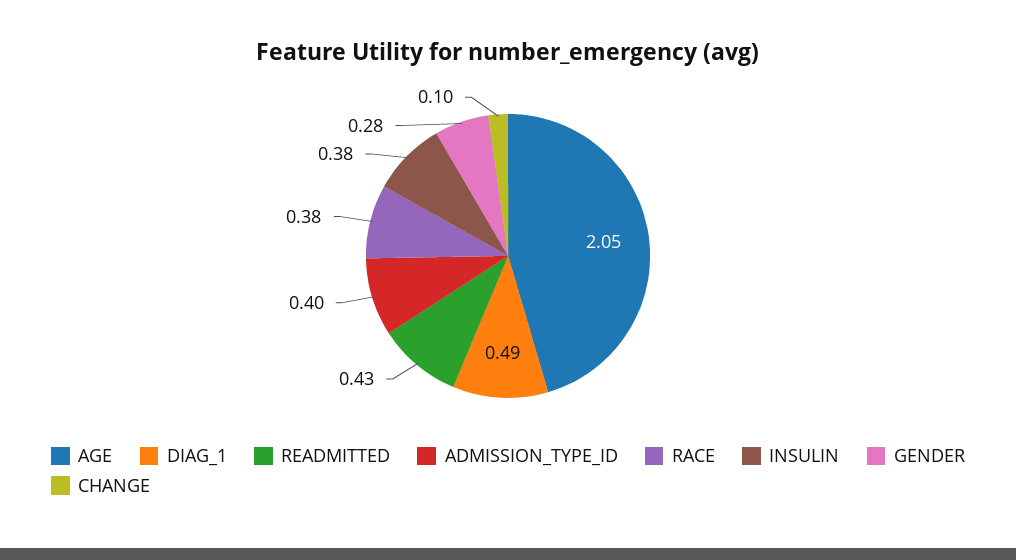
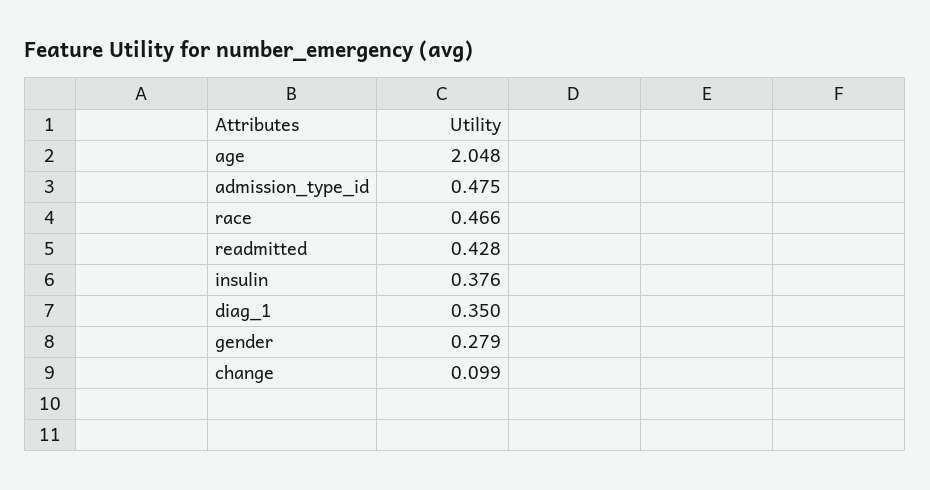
  {
    "AGE": 2.048,
-   "DIAG_1": 0.49,
+   "DIAG_1": 0.35,
    "READMITTED": 0.428,
-   "ADMISSION_TYPE_ID": 0.4,
+   "ADMISSION_TYPE_ID": 0.475,
-   "RACE": 0.38,
+   "RACE": 0.466,
    "INSULIN": 0.376,
    "GENDER": 0.279,
    "CHANGE": 0.099
  }

